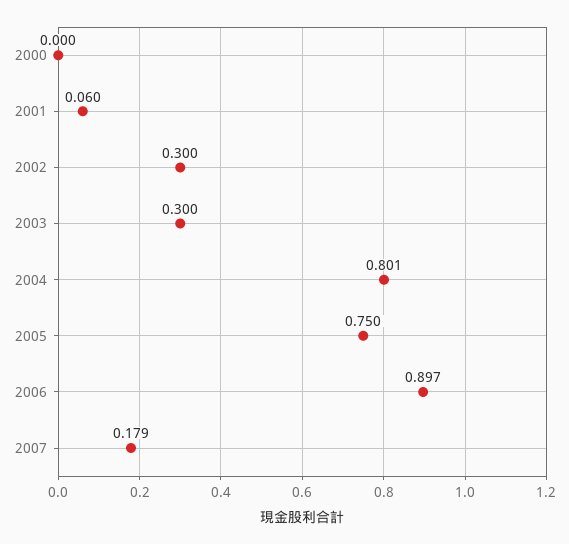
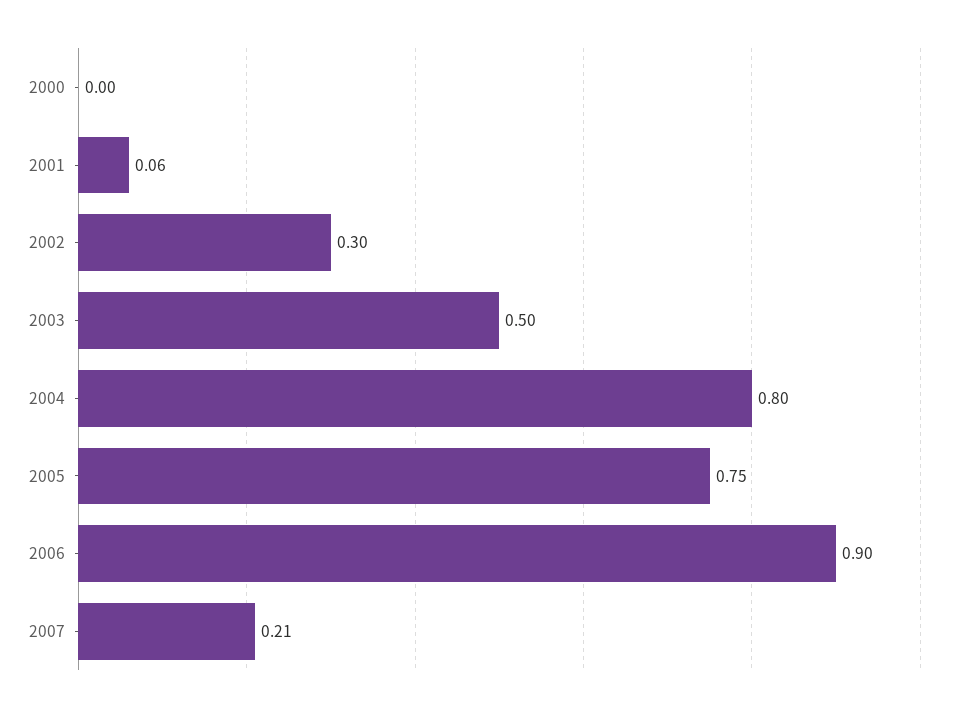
  {
    "2000": 0,
    "2001": 0.06,
    "2002": 0.3,
-   "2003": 0.3,
+   "2003": 0.5,
    "2004": 0.801,
    "2005": 0.75,
    "2006": 0.897,
-   "2007": 0.179
+   "2007": 0.21
  }

